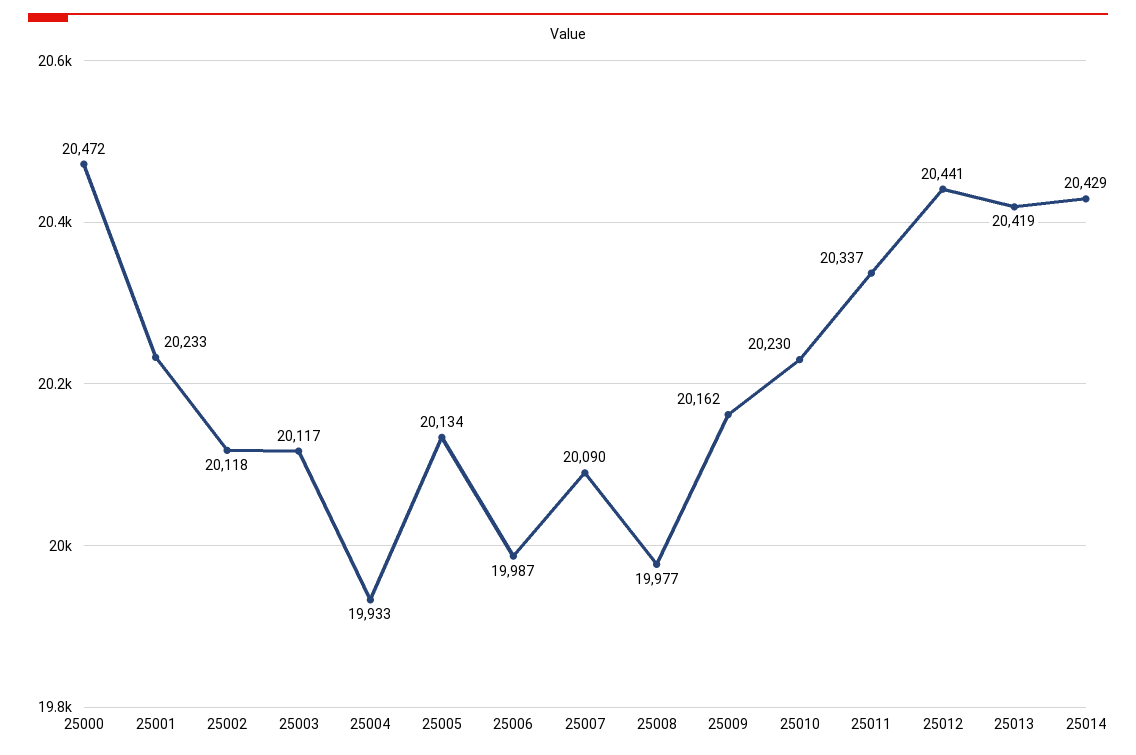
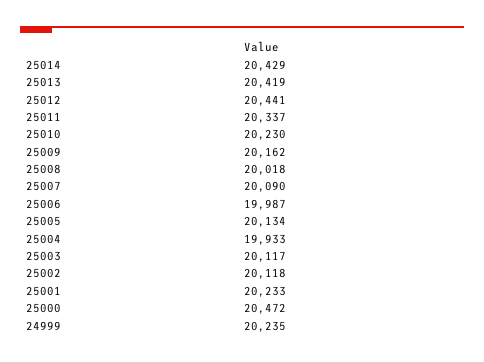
  {
    "25000": 20472,
    "25001": 20233,
    "25002": 20118,
    "25003": 20117,
    "25004": 19933,
    "25005": 20134,
    "25006": 19987,
    "25007": 20090,
-   "25008": 19977,
+   "25008": 20018,
    "25009": 20162,
    "25010": 20230,
    "25011": 20337,
    "25012": 20441,
    "25013": 20419,
-   "25014": 20429
+   "25014": 20429,
+   "24999": 20235
  }

